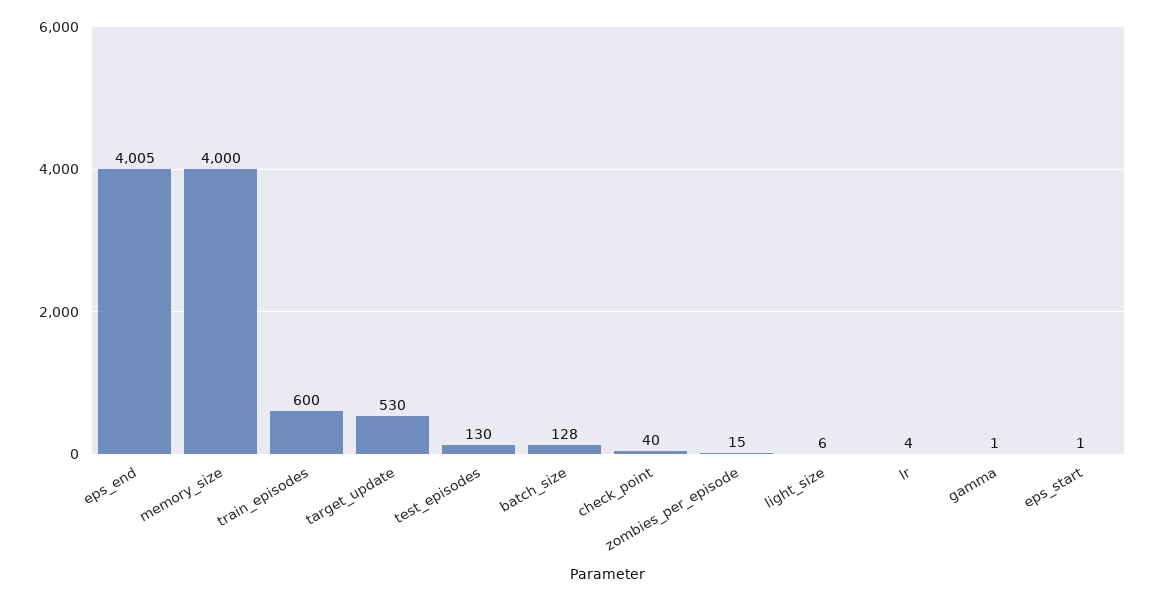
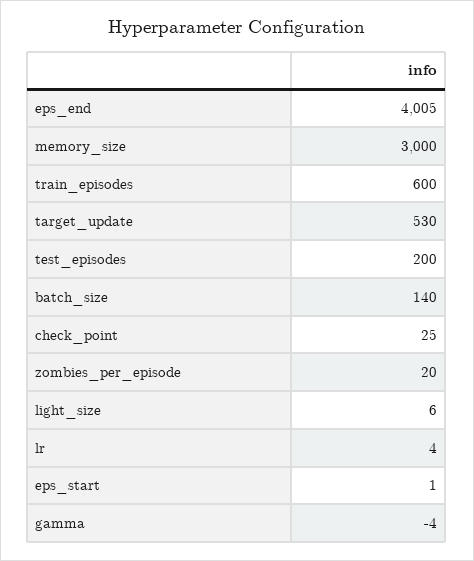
  {
    "eps_end": 4005,
-   "memory_size": 4000,
+   "memory_size": 3000,
    "train_episodes": 600,
    "target_update": 530,
-   "test_episodes": 130,
+   "test_episodes": 200,
-   "batch_size": 128,
+   "batch_size": 140,
-   "check_point": 40,
+   "check_point": 25,
-   "zombies_per_episode": 15,
+   "zombies_per_episode": 20,
    "light_size": 6,
    "lr": 4,
-   "gamma": 1,
+   "gamma": -4,
    "eps_start": 1
  }

